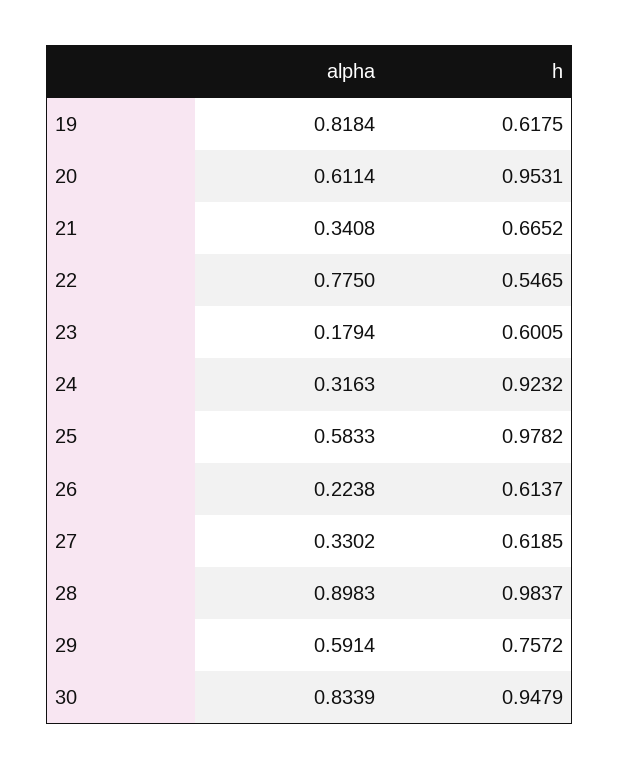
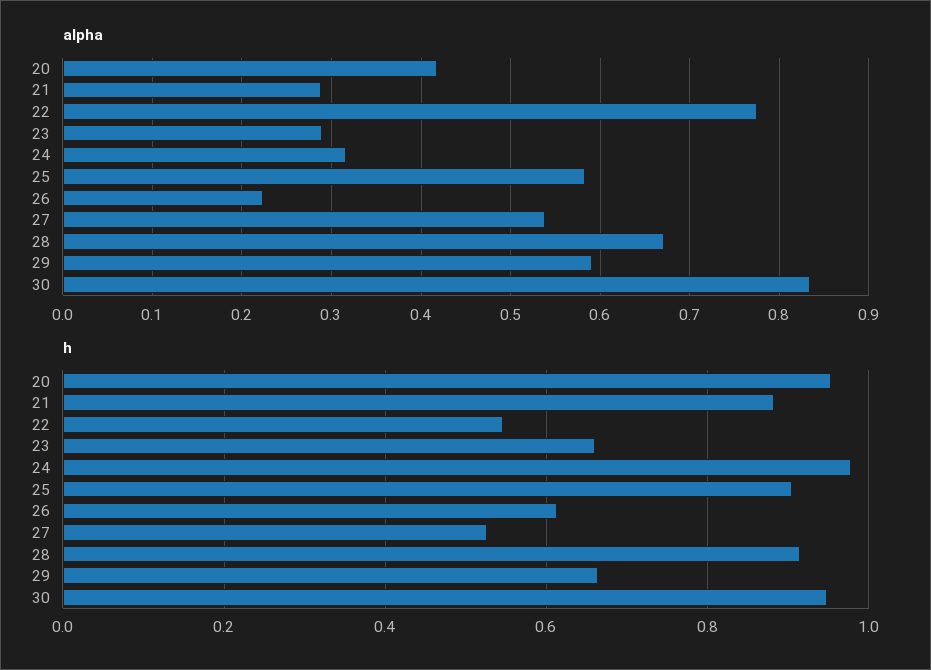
  {
    "alpha": {
-     "19": 0.8184,
-     "20": 0.6114,
+     "20": 0.42,
-     "21": 0.3408,
+     "21": 0.29,
      "22": 0.775,
-     "23": 0.1794,
+     "23": 0.29,
      "24": 0.3163,
      "25": 0.5833,
      "26": 0.2238,
-     "27": 0.3302,
+     "27": 0.54,
-     "28": 0.8983,
+     "28": 0.67,
      "29": 0.5914,
      "30": 0.8339
    },
    "h": {
-     "19": 0.6175,
      "20": 0.9531,
-     "21": 0.6652,
+     "21": 0.88,
      "22": 0.5465,
-     "23": 0.6005,
+     "23": 0.66,
-     "24": 0.9232,
+     "24": 0.98,
-     "25": 0.9782,
+     "25": 0.9,
      "26": 0.6137,
-     "27": 0.6185,
+     "27": 0.52,
-     "28": 0.9837,
+     "28": 0.92,
-     "29": 0.7572,
+     "29": 0.66,
      "30": 0.9479
    }
  }

